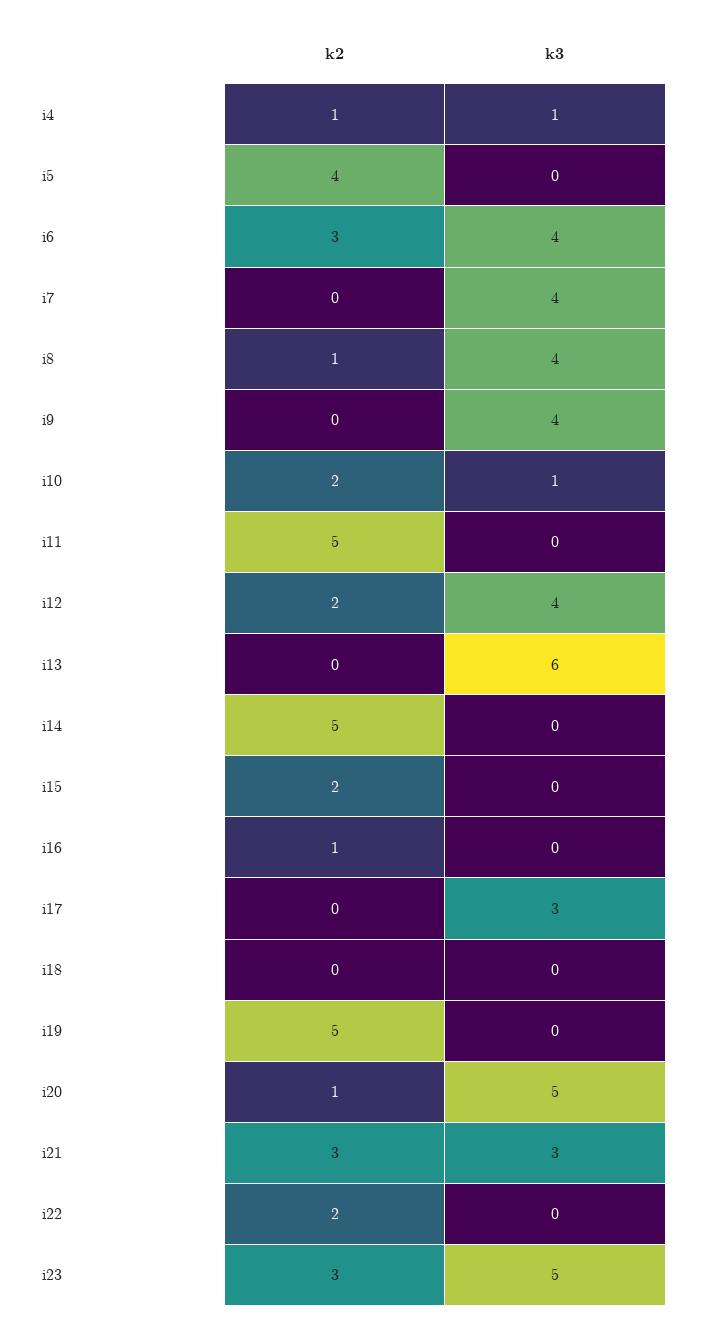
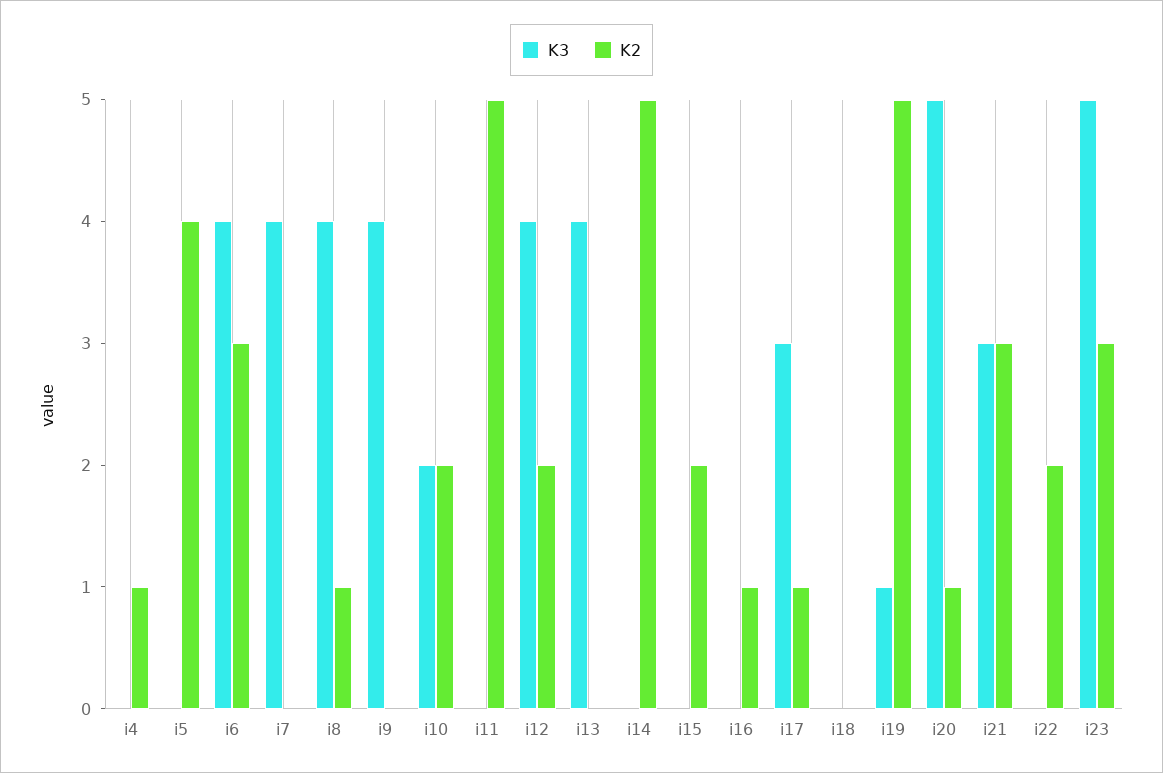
  {
    "k2": {
      "i4": 1,
      "i5": 4,
      "i6": 3,
      "i7": 0,
      "i8": 1,
      "i9": 0,
      "i10": 2,
      "i11": 5,
      "i12": 2,
      "i13": 0,
      "i14": 5,
      "i15": 2,
      "i16": 1,
-     "i17": 0,
+     "i17": 1,
      "i18": 0,
      "i19": 5,
      "i20": 1,
      "i21": 3,
      "i22": 2,
      "i23": 3
    },
    "k3": {
-     "i4": 1,
+     "i4": 0,
      "i5": 0,
      "i6": 4,
      "i7": 4,
      "i8": 4,
      "i9": 4,
-     "i10": 1,
+     "i10": 2,
      "i11": 0,
      "i12": 4,
-     "i13": 6,
+     "i13": 4,
      "i14": 0,
      "i15": 0,
      "i16": 0,
      "i17": 3,
      "i18": 0,
-     "i19": 0,
+     "i19": 1,
      "i20": 5,
      "i21": 3,
      "i22": 0,
      "i23": 5
    }
  }

